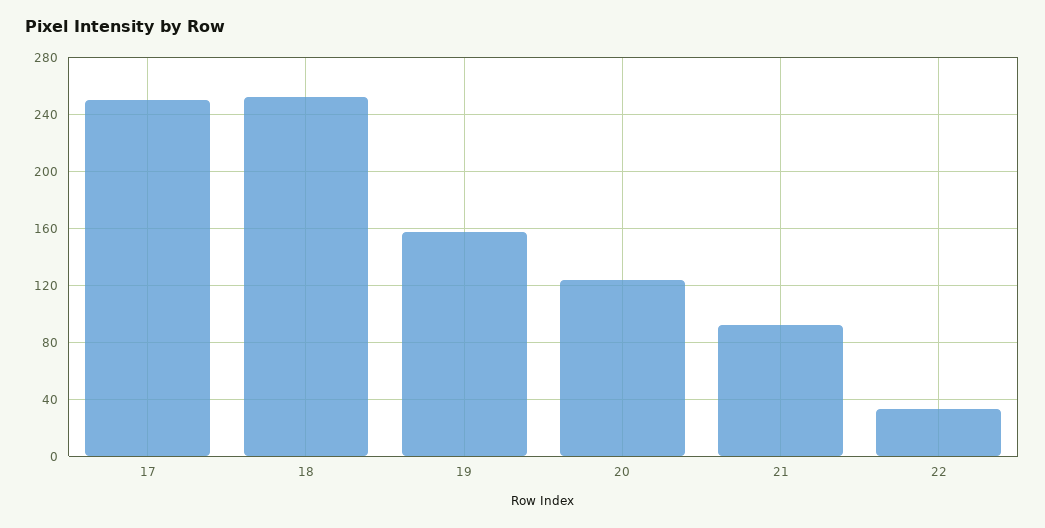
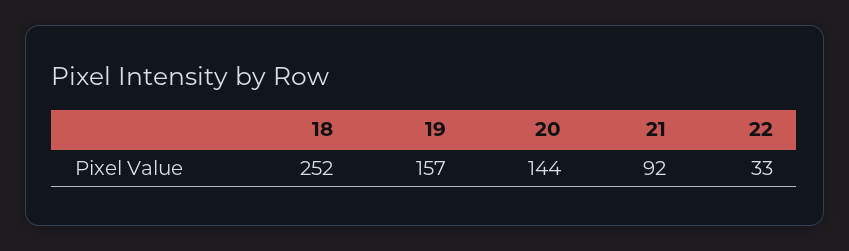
  {
-   "17": 250,
    "18": 252,
    "19": 157,
-   "20": 125,
+   "20": 144,
    "21": 92,
    "22": 33
  }

